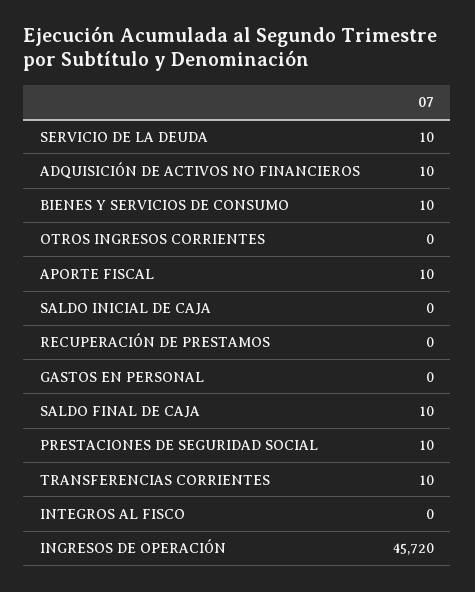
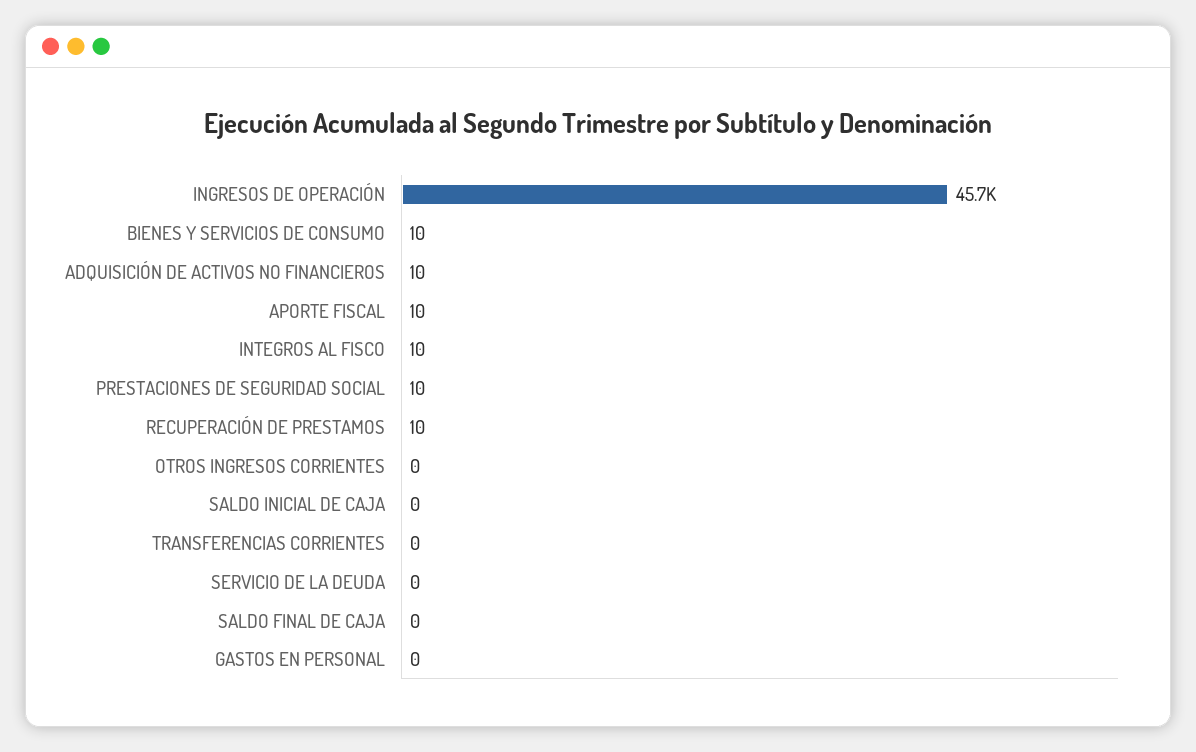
  {
-   "SERVICIO DE LA DEUDA": 10,
+   "SERVICIO DE LA DEUDA": 0,
    "ADQUISICIÓN DE ACTIVOS NO FINANCIEROS": 10,
    "BIENES Y SERVICIOS DE CONSUMO": 10,
    "OTROS INGRESOS CORRIENTES": 0,
    "APORTE FISCAL": 10,
    "SALDO INICIAL DE CAJA": 0,
-   "RECUPERACIÓN DE PRESTAMOS": 0,
+   "RECUPERACIÓN DE PRESTAMOS": 10,
    "GASTOS EN PERSONAL": 0,
-   "SALDO FINAL DE CAJA": 10,
+   "SALDO FINAL DE CAJA": 0,
    "PRESTACIONES DE SEGURIDAD SOCIAL": 10,
-   "TRANSFERENCIAS CORRIENTES": 10,
+   "TRANSFERENCIAS CORRIENTES": 0,
-   "INTEGROS AL FISCO": 0,
+   "INTEGROS AL FISCO": 10,
    "INGRESOS DE OPERACIÓN": 45720
  }

